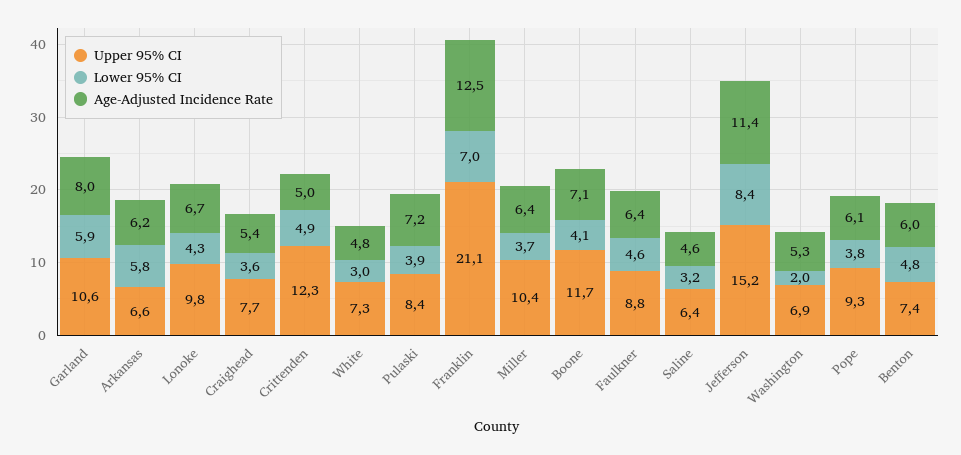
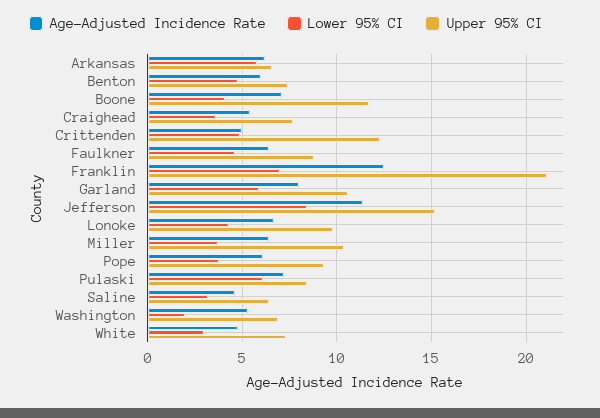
  {
    "Upper 95% CI": {
      "Garland": 10.6,
      "Arkansas": 6.6,
      "Lonoke": 9.8,
      "Craighead": 7.7,
      "Crittenden": 12.3,
      "White": 7.3,
      "Pulaski": 8.4,
      "Franklin": 21.1,
      "Miller": 10.4,
      "Boone": 11.7,
      "Faulkner": 8.8,
      "Saline": 6.4,
      "Jefferson": 15.2,
      "Washington": 6.9,
      "Pope": 9.3,
      "Benton": 7.4
    },
    "Lower 95% CI": {
      "Garland": 5.9,
      "Arkansas": 5.8,
      "Lonoke": 4.3,
      "Craighead": 3.6,
      "Crittenden": 4.9,
      "White": 3,
-     "Pulaski": 3.9,
+     "Pulaski": 6,
      "Franklin": 7,
      "Miller": 3.7,
      "Boone": 4.1,
      "Faulkner": 4.6,
      "Saline": 3.2,
      "Jefferson": 8.4,
      "Washington": 2,
      "Pope": 3.8,
      "Benton": 4.8
    },
    "Age-Adjusted Incidence Rate": {
      "Garland": 8,
      "Arkansas": 6.2,
      "Lonoke": 6.7,
      "Craighead": 5.4,
      "Crittenden": 5,
      "White": 4.8,
      "Pulaski": 7.2,
      "Franklin": 12.5,
      "Miller": 6.4,
      "Boone": 7.1,
      "Faulkner": 6.4,
      "Saline": 4.6,
      "Jefferson": 11.4,
      "Washington": 5.3,
      "Pope": 6.1,
      "Benton": 6
    }
  }

